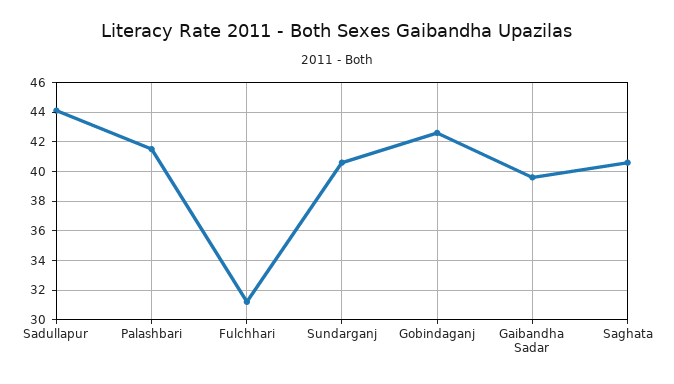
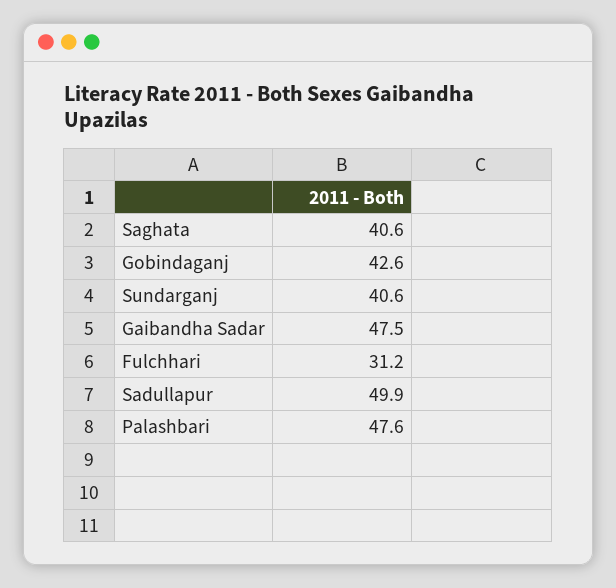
  {
-   "Sadullapur": 44,
+   "Sadullapur": 49.9,
-   "Palashbari": 41.5,
+   "Palashbari": 47.6,
    "Fulchhari": 31.2,
    "Sundarganj": 40.6,
    "Gobindaganj": 42.6,
-   "Gaibandha Sadar": 39.5,
+   "Gaibandha Sadar": 47.5,
    "Saghata": 40.6
  }

